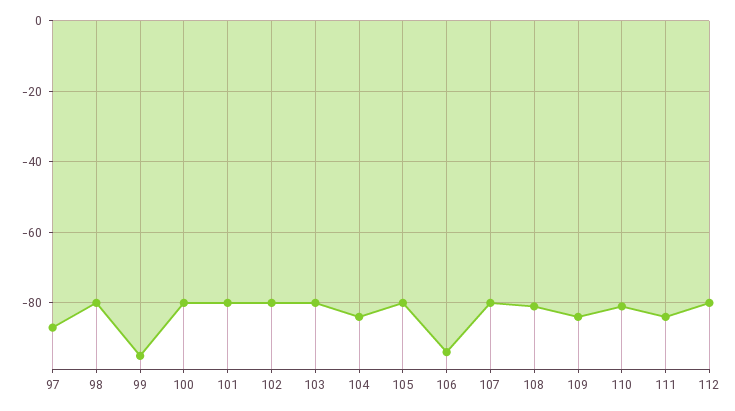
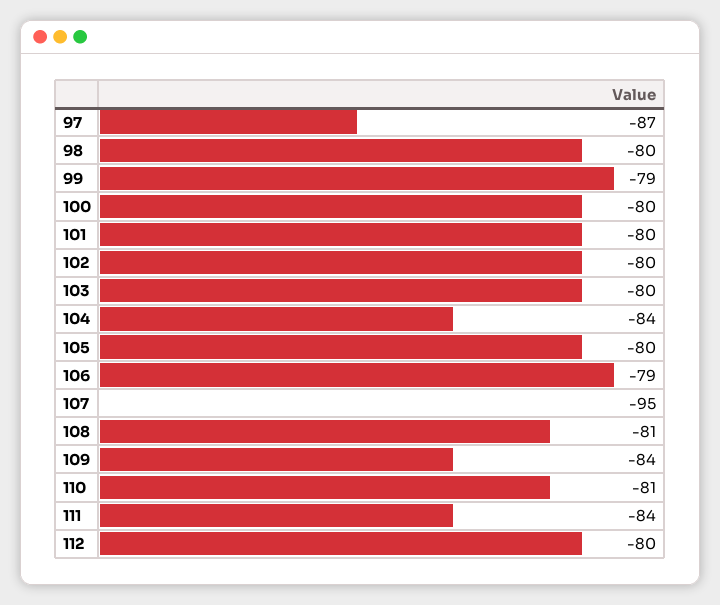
  {
    "97": -87,
    "98": -80,
-   "99": -95,
+   "99": -79,
    "100": -80,
    "101": -80,
    "102": -80,
    "103": -80,
    "104": -84,
    "105": -80,
-   "106": -95,
+   "106": -79,
-   "107": -80,
+   "107": -95,
    "108": -81,
    "109": -84,
    "110": -81,
    "111": -84,
    "112": -80
  }

